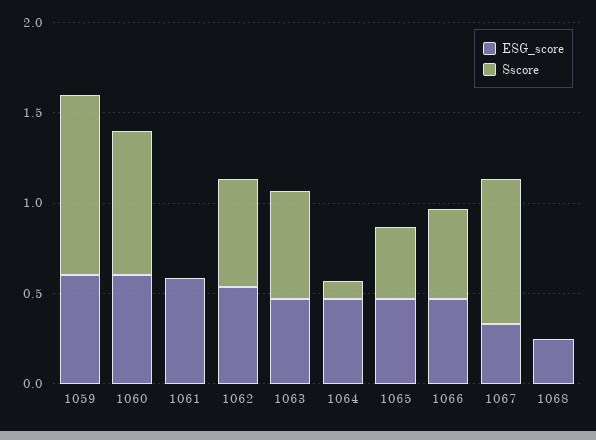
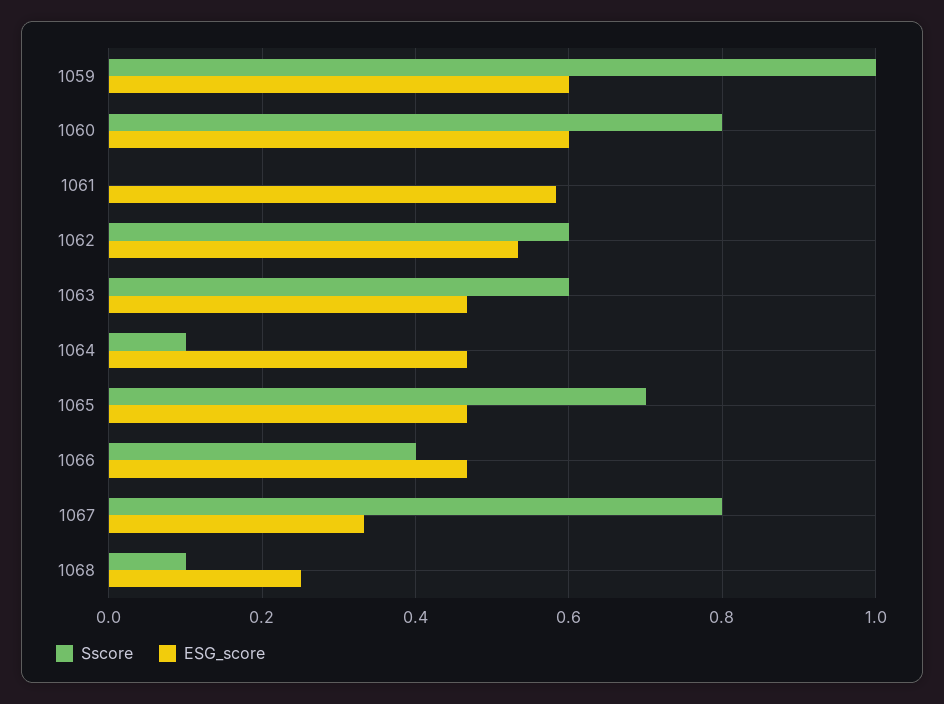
  {
    "ESG_score": {
      "1059": 0.6,
      "1060": 0.6,
      "1061": 0.58,
      "1062": 0.54,
      "1063": 0.46,
      "1064": 0.46,
      "1065": 0.46,
      "1066": 0.46,
      "1067": 0.34,
      "1068": 0.26
    },
    "Sscore": {
      "1059": 1,
      "1060": 0.8,
      "1061": 0,
      "1062": 0.6,
      "1063": 0.6,
      "1064": 0.1,
-     "1065": 0.4,
+     "1065": 0.7,
-     "1066": 0.5,
+     "1066": 0.4,
      "1067": 0.8,
-     "1068": 0
+     "1068": 0.1
    }
  }

